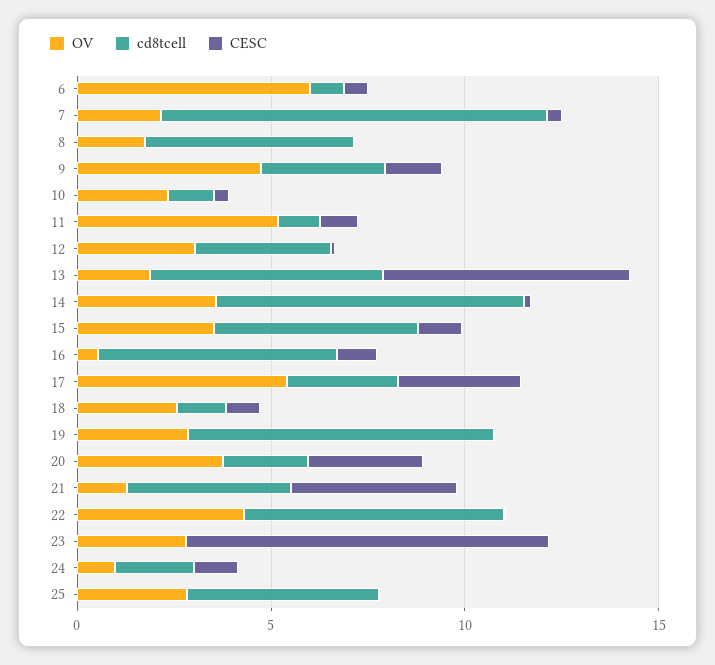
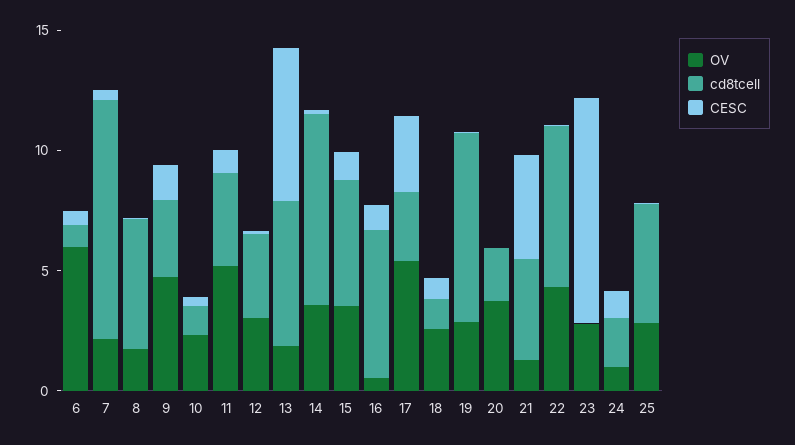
  {
    "OV": {
      "6": 6,
      "7": 2,
      "8": 2,
      "9": 5,
      "10": 2,
      "11": 5,
      "12": 3,
      "13": 2,
      "14": 4,
      "15": 4,
      "16": 1,
      "17": 5,
      "18": 3,
      "19": 3,
      "20": 4,
      "21": 1,
      "22": 4,
      "23": 3,
      "24": 1,
      "25": 3
    },
    "cd8tcell": {
      "6": 1,
      "7": 10,
      "8": 5,
      "9": 3,
      "10": 1,
-     "11": 1,
+     "11": 4,
      "12": 3,
      "13": 6,
      "14": 8,
      "15": 5,
      "16": 6,
      "17": 3,
      "18": 1,
      "19": 8,
      "20": 2,
      "21": 4,
      "22": 7,
      "23": 0,
      "24": 2,
      "25": 5
    },
    "CESC": {
      "6": 1,
      "7": 0,
      "8": 0,
      "9": 1,
      "10": 0,
      "11": 1,
      "12": 0,
      "13": 6,
      "14": 0,
      "15": 1,
      "16": 1,
      "17": 3,
      "18": 1,
      "19": 0,
-     "20": 3,
+     "20": 0,
      "21": 4,
      "22": 0,
      "23": 9,
      "24": 1,
      "25": 0
    }
  }

